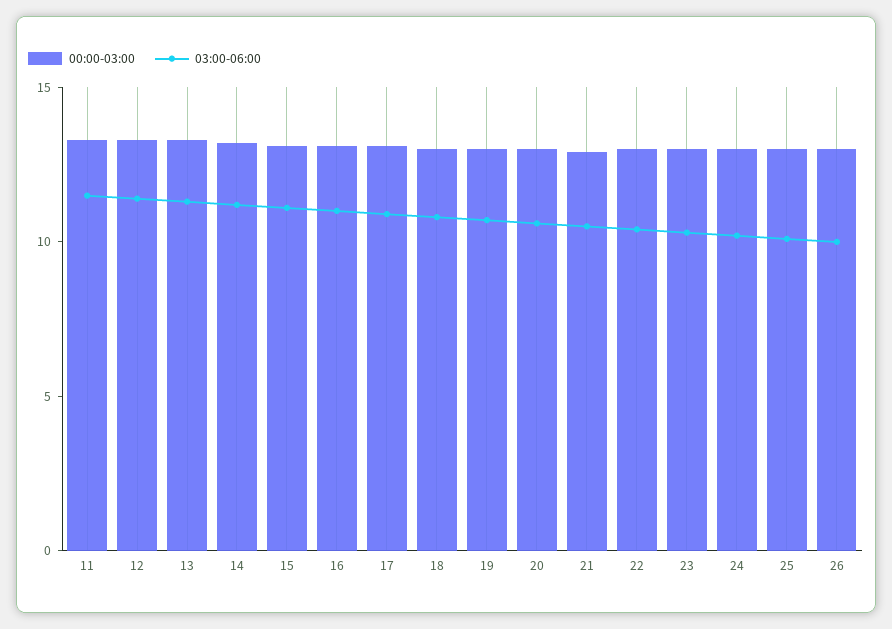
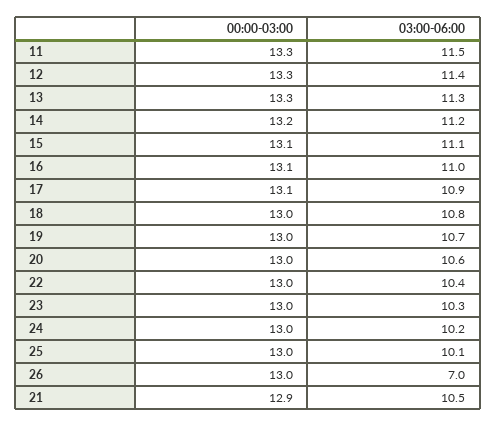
  {
    "00:00-03:00": {
      "11": 13.3,
      "12": 13.3,
      "13": 13.3,
      "14": 13.2,
      "15": 13.1,
      "16": 13.1,
      "17": 13.1,
      "18": 13,
      "19": 13,
      "20": 13,
      "21": 12.9,
      "22": 13,
      "23": 13,
      "24": 13,
      "25": 13,
      "26": 13
    },
    "03:00-06:00": {
      "11": 11.5,
      "12": 11.4,
      "13": 11.3,
      "14": 11.2,
      "15": 11.1,
      "16": 11,
      "17": 10.9,
      "18": 10.8,
      "19": 10.7,
      "20": 10.6,
      "21": 10.5,
      "22": 10.4,
      "23": 10.3,
      "24": 10.2,
      "25": 10.1,
-     "26": 10
+     "26": 7
    }
  }

